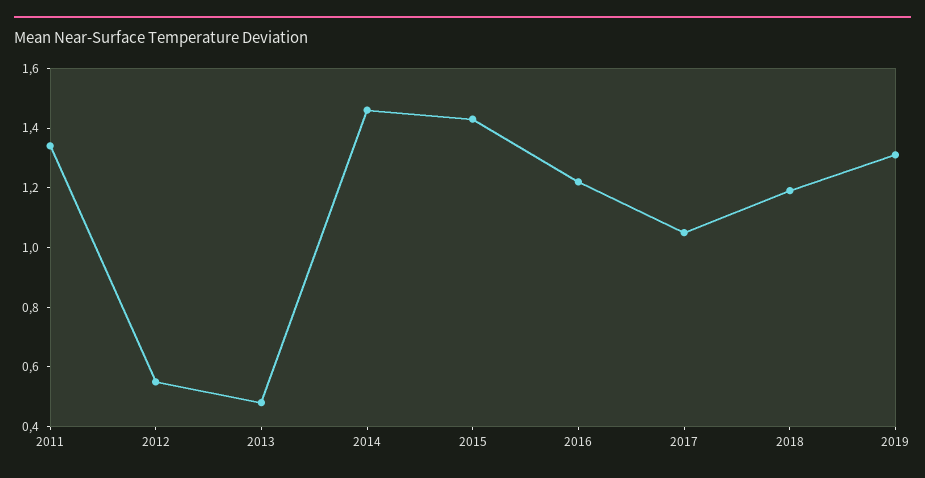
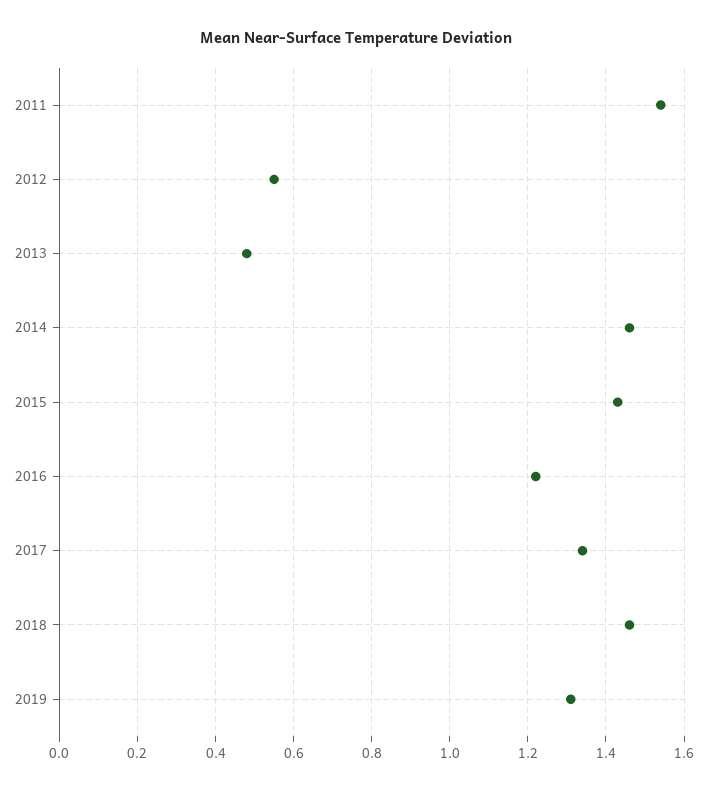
  {
-   "2011": 1.35,
+   "2011": 1.55,
    "2012": 0.55,
    "2013": 0.5,
    "2014": 1.45,
    "2015": 1.45,
    "2016": 1.2,
-   "2017": 1.05,
+   "2017": 1.35,
-   "2018": 1.2,
+   "2018": 1.45,
    "2019": 1.3
  }

